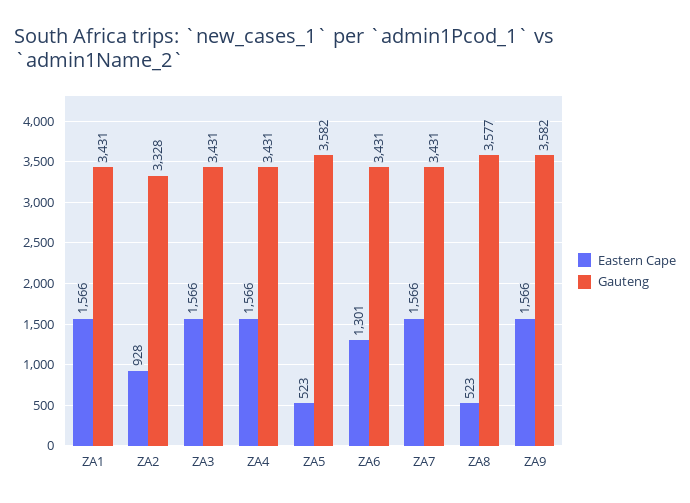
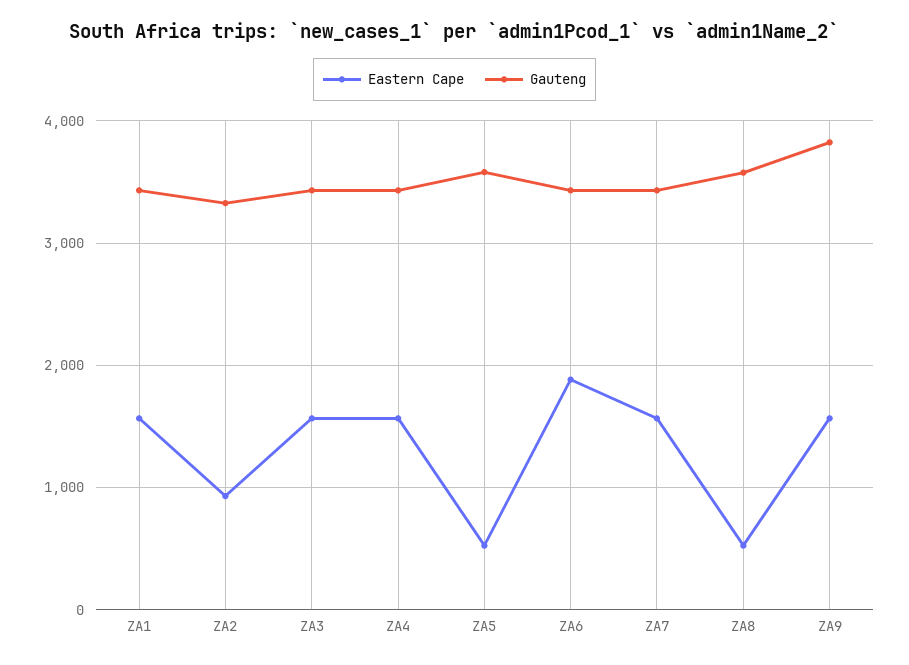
  {
    "Eastern Cape": {
      "ZA1": 1566,
      "ZA2": 928,
      "ZA3": 1566,
      "ZA4": 1566,
      "ZA5": 523,
-     "ZA6": 1301,
+     "ZA6": 1900,
      "ZA7": 1566,
      "ZA8": 523,
      "ZA9": 1566
    },
    "Gauteng": {
      "ZA1": 3431,
      "ZA2": 3328,
      "ZA3": 3431,
      "ZA4": 3431,
      "ZA5": 3582,
      "ZA6": 3431,
      "ZA7": 3431,
      "ZA8": 3577,
-     "ZA9": 3582
+     "ZA9": 3800
    }
  }

